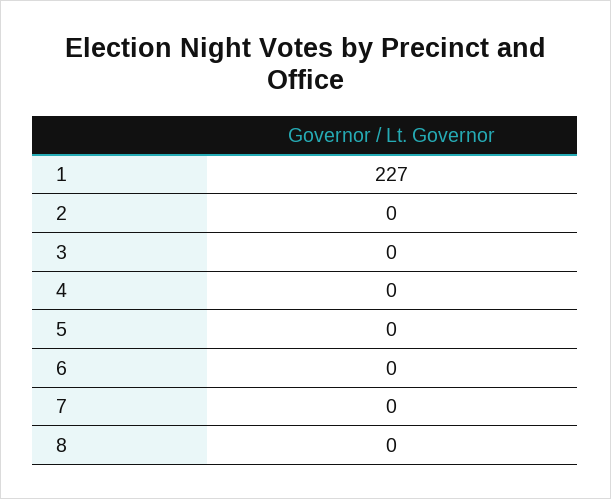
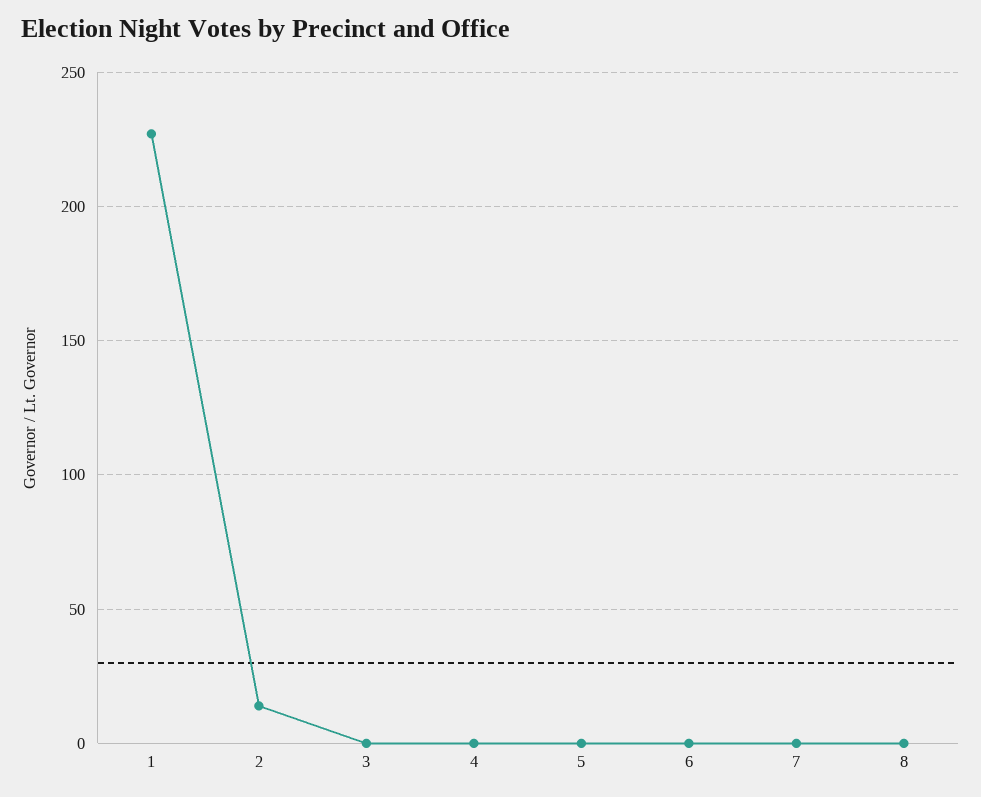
  {
    "1": 227,
-   "2": 0,
+   "2": 15,
    "3": 0,
    "4": 0,
    "5": 0,
    "6": 0,
    "7": 0,
    "8": 0
  }

